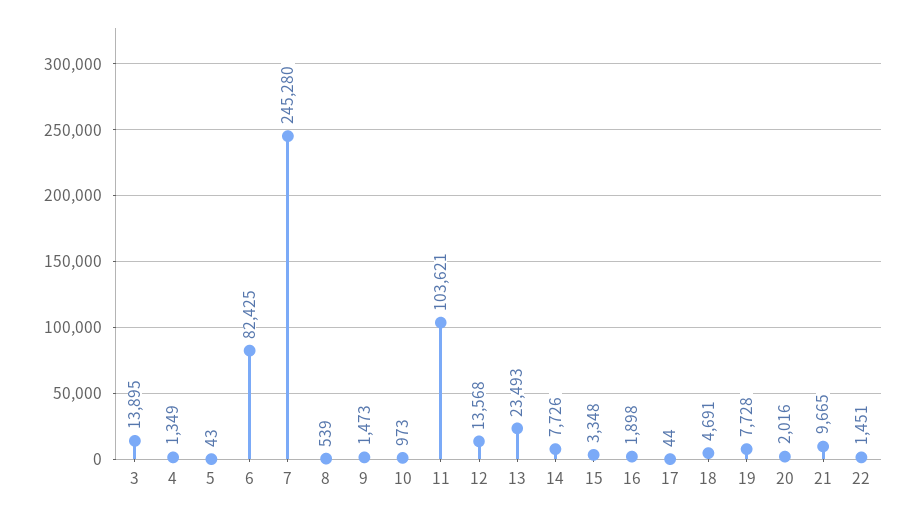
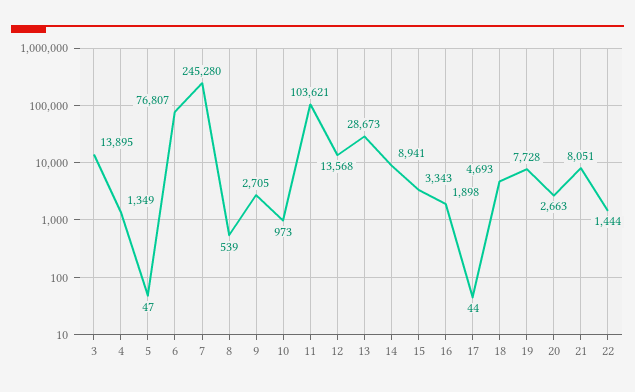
  {
    "3": 13895,
    "4": 1349,
-   "5": 43,
+   "5": 47,
-   "6": 82425,
+   "6": 76807,
    "7": 245280,
    "8": 539,
-   "9": 1473,
+   "9": 2705,
    "10": 973,
    "11": 103621,
    "12": 13568,
-   "13": 23493,
+   "13": 28673,
-   "14": 7726,
+   "14": 8941,
-   "15": 3348,
+   "15": 3343,
    "16": 1898,
    "17": 44,
-   "18": 4691,
+   "18": 4693,
    "19": 7728,
-   "20": 2016,
+   "20": 2663,
-   "21": 9665,
+   "21": 8051,
-   "22": 1451
+   "22": 1444
  }

